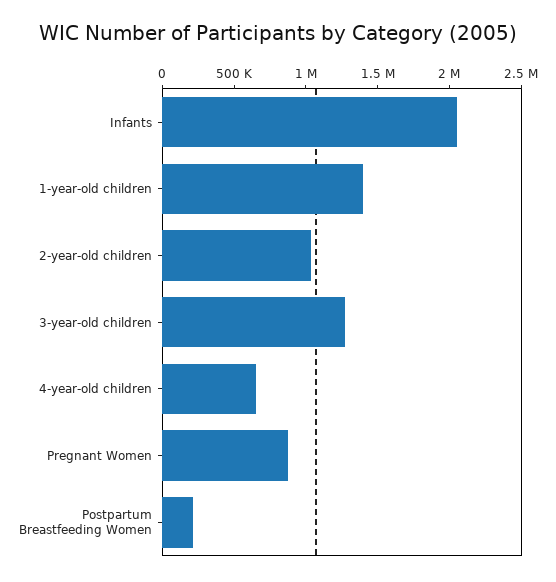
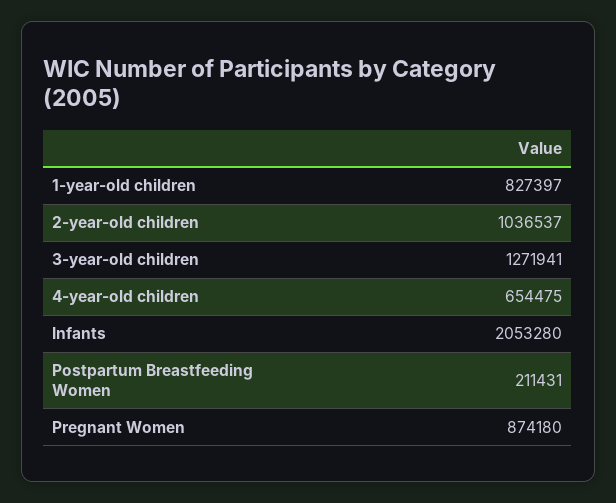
  {
    "Infants": 2053280,
-   "1-year-old children": 1400000,
+   "1-year-old children": 827397,
    "2-year-old children": 1036537,
    "3-year-old children": 1271941,
    "4-year-old children": 654475,
    "Pregnant Women": 874180,
    "Postpartum Breastfeeding Women": 211431
  }

